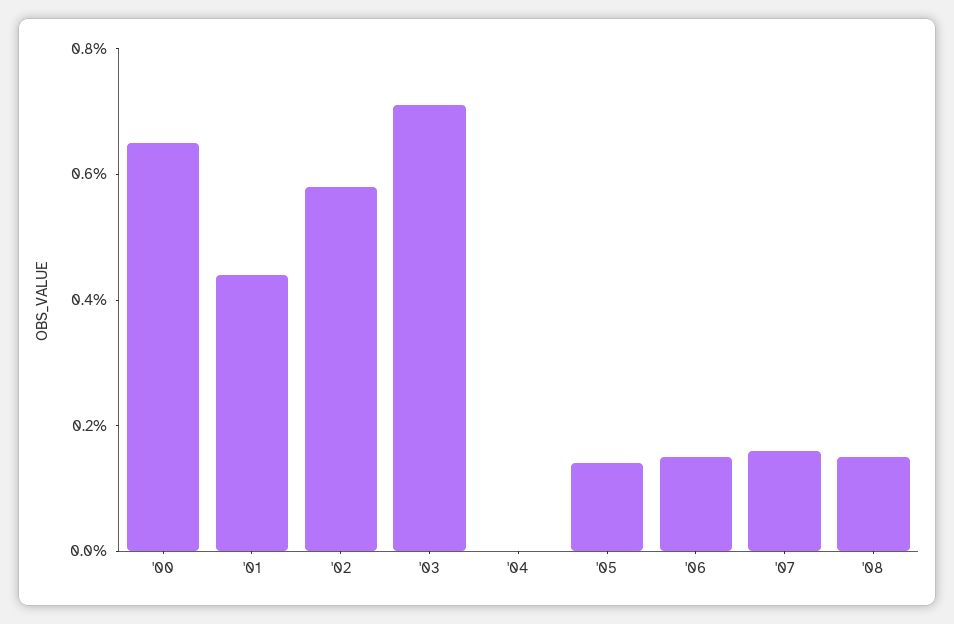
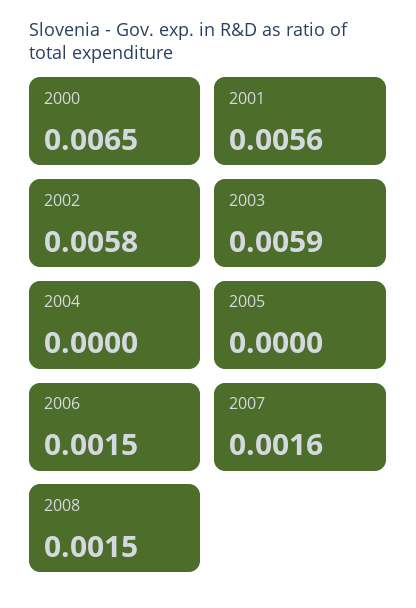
  {
    "'00": 0.0065,
-   "'01": 0.0045,
+   "'01": 0.0056,
    "'02": 0.0058,
-   "'03": 0.007,
+   "'03": 0.0059,
    "'04": 0,
-   "'05": 0.0015,
+   "'05": 0,
    "'06": 0.0015,
    "'07": 0.0016,
    "'08": 0.0015
  }

